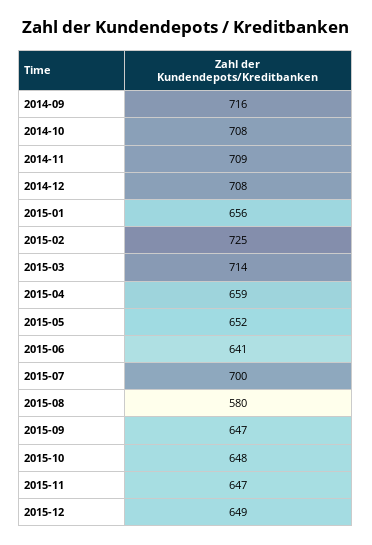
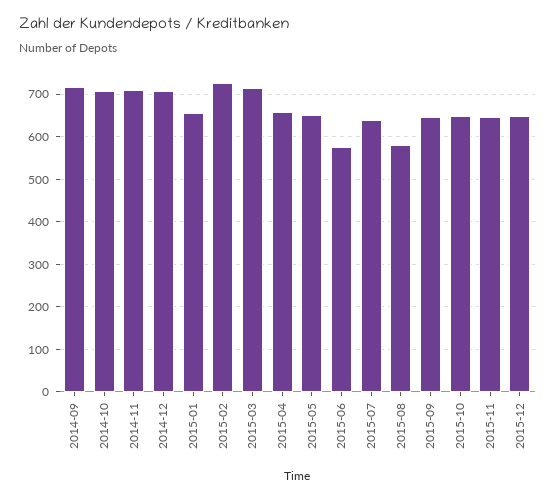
  {
    "2014-09": 716,
    "2014-10": 708,
    "2014-11": 709,
    "2014-12": 708,
    "2015-01": 656,
    "2015-02": 725,
    "2015-03": 714,
    "2015-04": 659,
    "2015-05": 652,
-   "2015-06": 641,
+   "2015-06": 580,
-   "2015-07": 700,
+   "2015-07": 640,
    "2015-08": 580,
    "2015-09": 647,
    "2015-10": 648,
    "2015-11": 647,
    "2015-12": 649
  }

